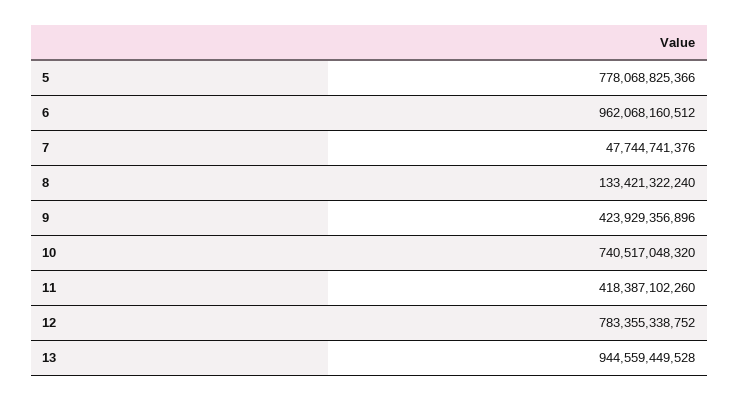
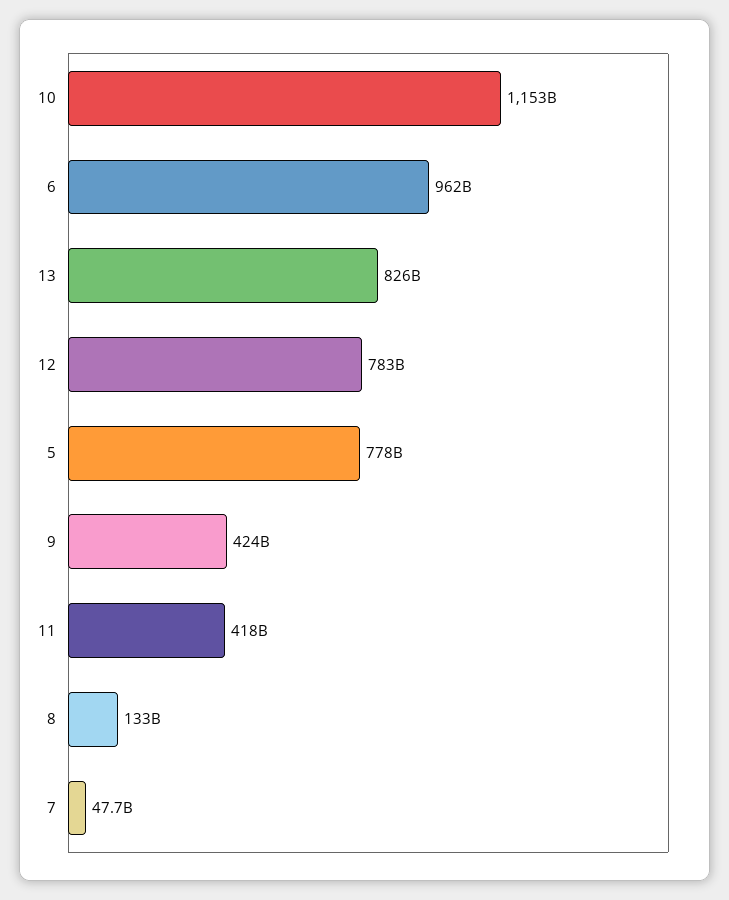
  {
    "5": 778068825366,
    "6": 962068160512,
    "7": 47744741376,
    "8": 133421322240,
    "9": 423929356896,
-   "10": 740517048320,
+   "10": 1153000000000,
    "11": 418387102260,
    "12": 783355338752,
-   "13": 944559449528
+   "13": 826000000000
  }

